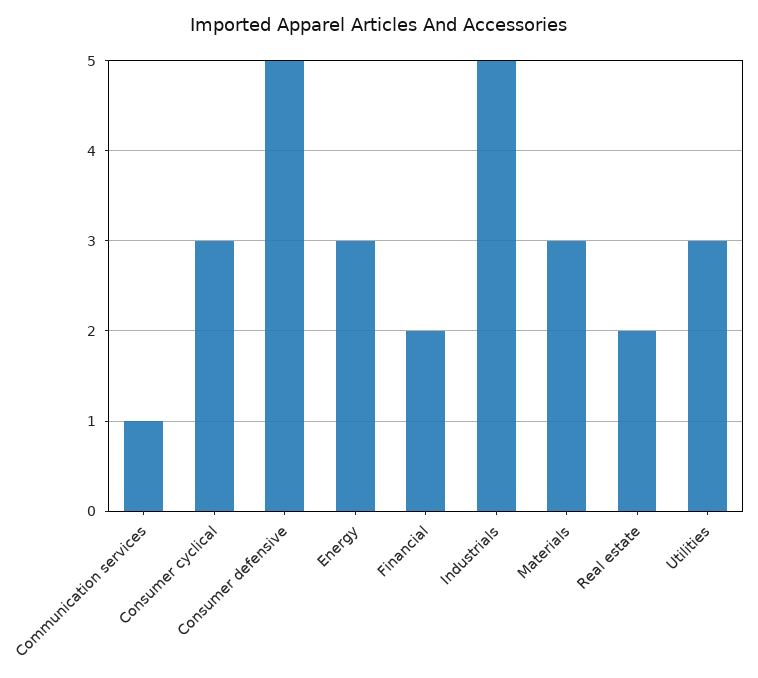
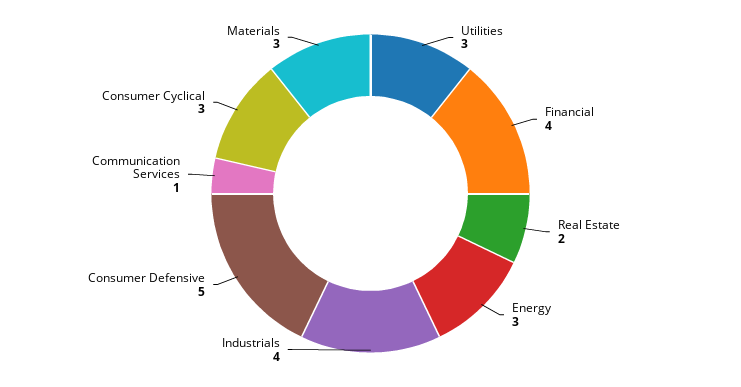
  {
    "Communication services": 1,
    "Consumer cyclical": 3,
    "Consumer defensive": 5,
    "Energy": 3,
-   "Financial": 2,
+   "Financial": 4,
-   "Industrials": 5,
+   "Industrials": 4,
    "Materials": 3,
    "Real estate": 2,
    "Utilities": 3
  }

